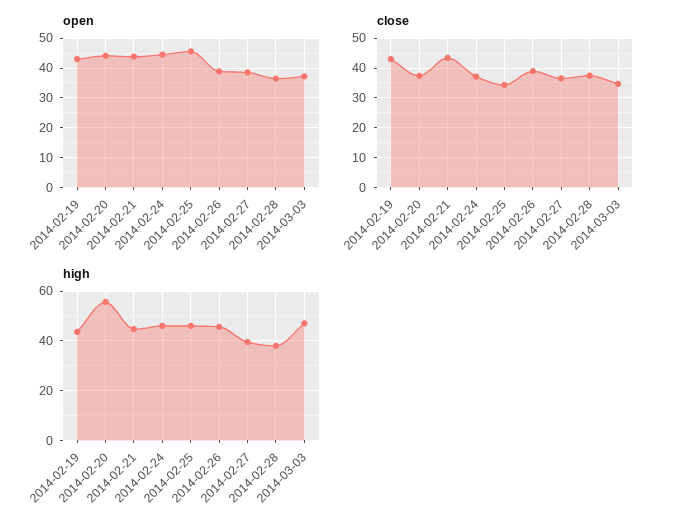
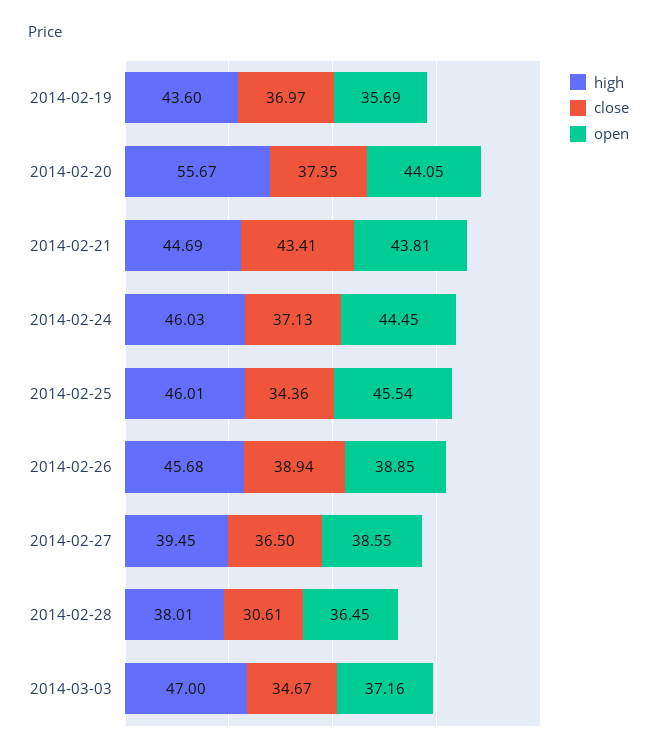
  {
    "open": {
-     "2014-02-19": 42.5,
+     "2014-02-19": 35.69,
      "2014-02-20": 44.05,
      "2014-02-21": 43.81,
      "2014-02-24": 44.45,
      "2014-02-25": 45.54,
      "2014-02-26": 38.85,
      "2014-02-27": 38.55,
      "2014-02-28": 36.45,
      "2014-03-03": 37.16
    },
    "close": {
-     "2014-02-19": 42.5,
+     "2014-02-19": 36.97,
      "2014-02-20": 37.35,
      "2014-02-21": 43.41,
      "2014-02-24": 37.13,
      "2014-02-25": 34.36,
      "2014-02-26": 38.94,
      "2014-02-27": 36.5,
-     "2014-02-28": 37.5,
+     "2014-02-28": 30.61,
      "2014-03-03": 34.67
    },
    "high": {
      "2014-02-19": 43.6,
      "2014-02-20": 55.67,
      "2014-02-21": 44.69,
      "2014-02-24": 46.03,
      "2014-02-25": 46.01,
      "2014-02-26": 45.68,
      "2014-02-27": 39.45,
      "2014-02-28": 38.01,
      "2014-03-03": 47
    }
  }

